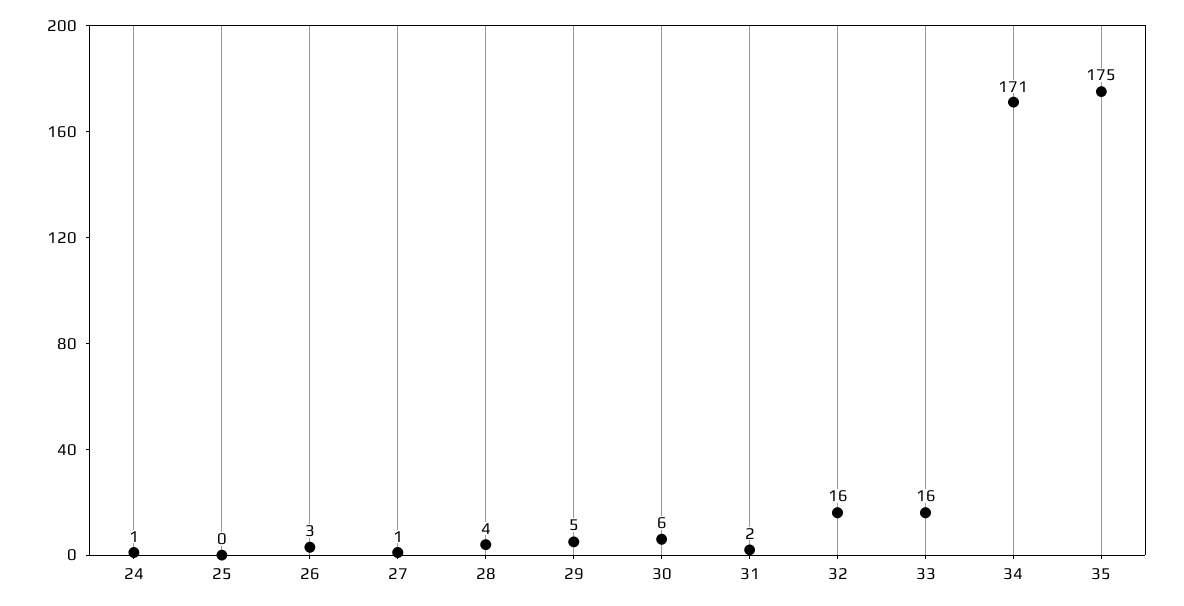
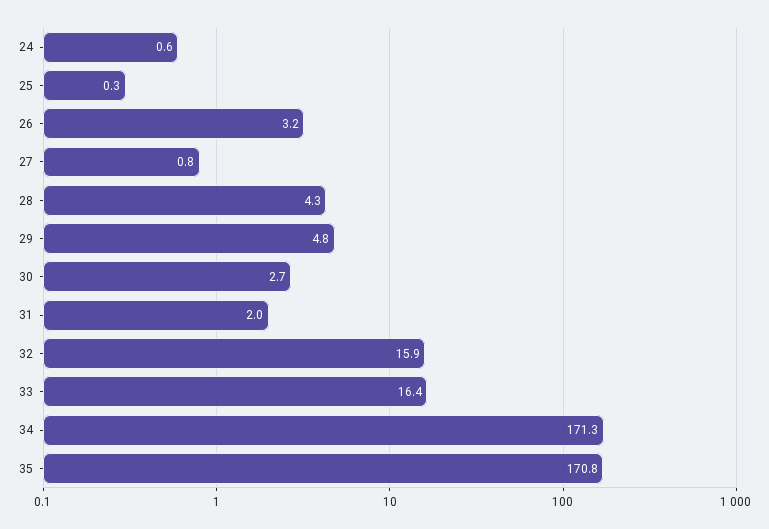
  {
    "24": 0.6,
    "25": 0.3,
    "26": 3.2,
    "27": 0.8,
    "28": 4.3,
    "29": 4.8,
-   "30": 6,
+   "30": 2.7,
    "31": 2,
    "32": 15.9,
    "33": 16.4,
    "34": 171.3,
-   "35": 175
+   "35": 170.8
  }

